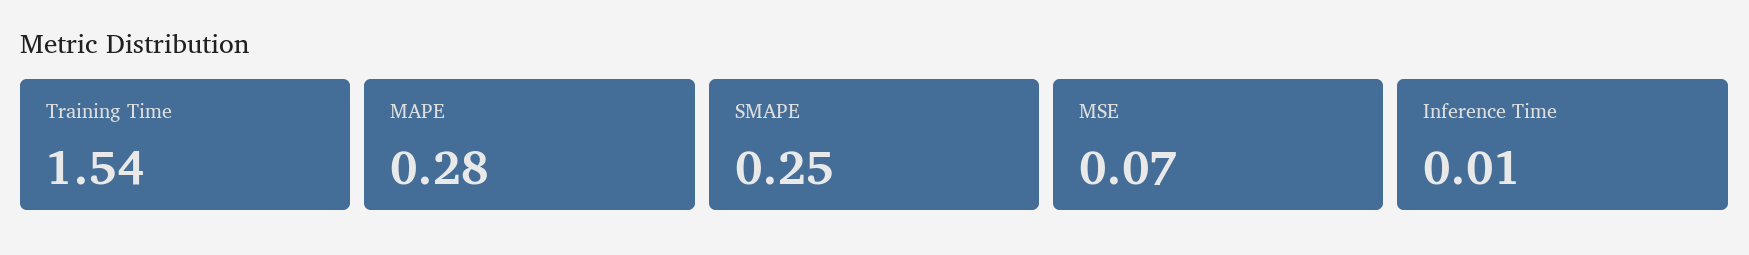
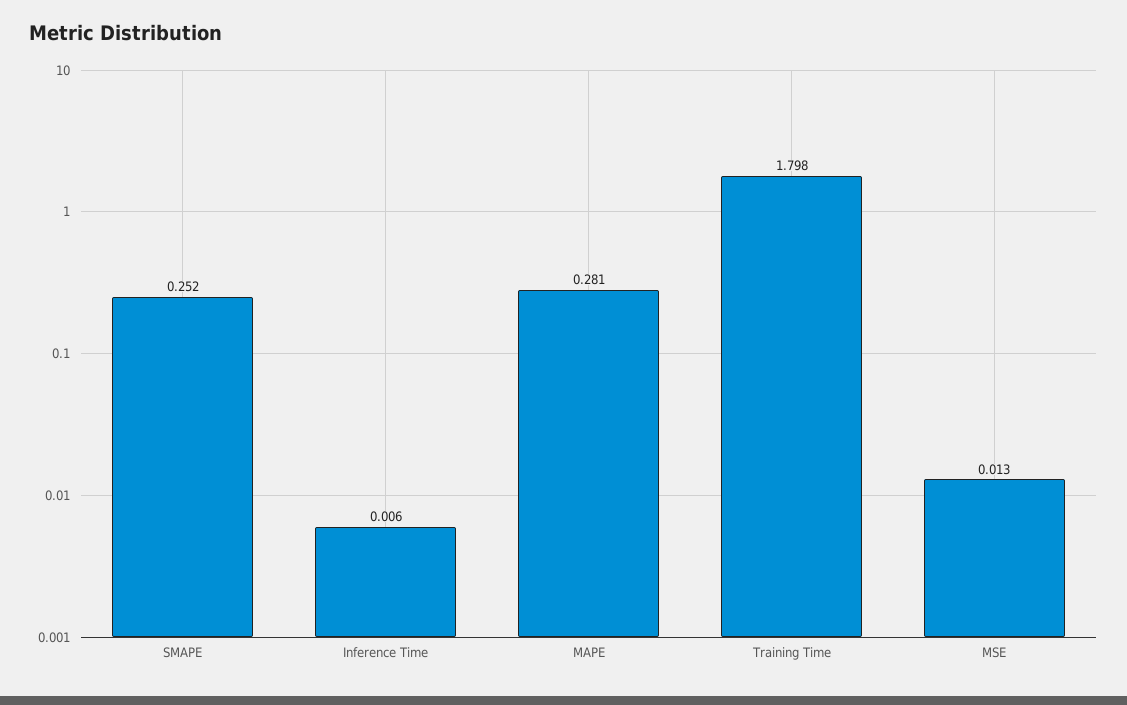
  {
-   "Training Time": 1.54,
+   "Training Time": 1.798,
    "MAPE": 0.281,
    "SMAPE": 0.252,
-   "MSE": 0.07,
+   "MSE": 0.013,
    "Inference Time": 0.006
  }

